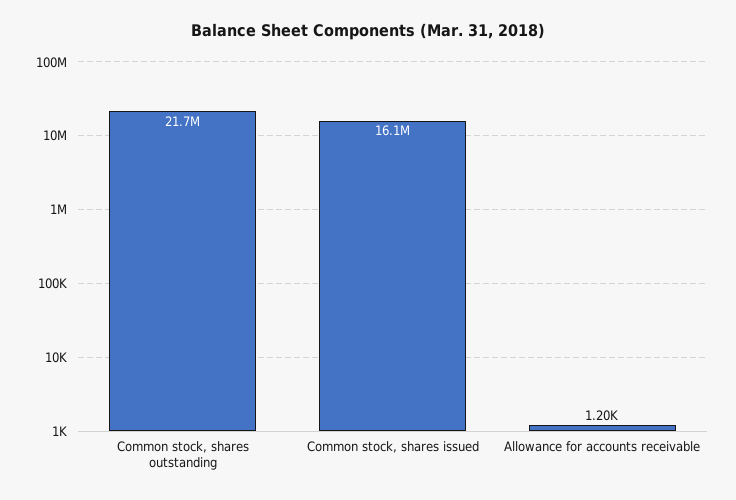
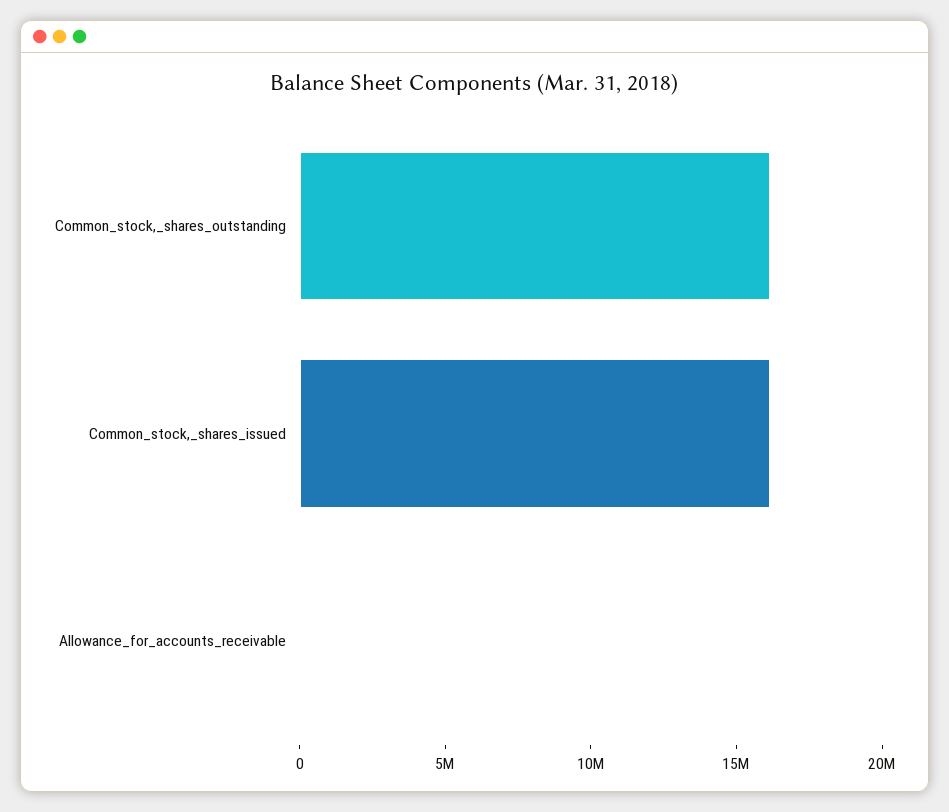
  {
-   "Common stock, shares outstanding": 21700000,
+   "Common stock, shares outstanding": 16000000,
    "Common stock, shares issued": 16100000,
    "Allowance for accounts receivable": 1200
  }

